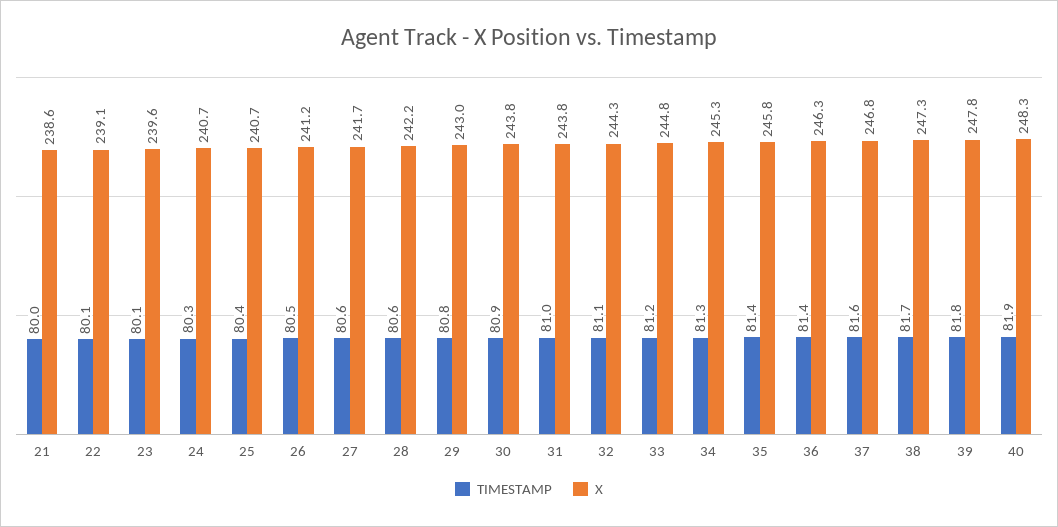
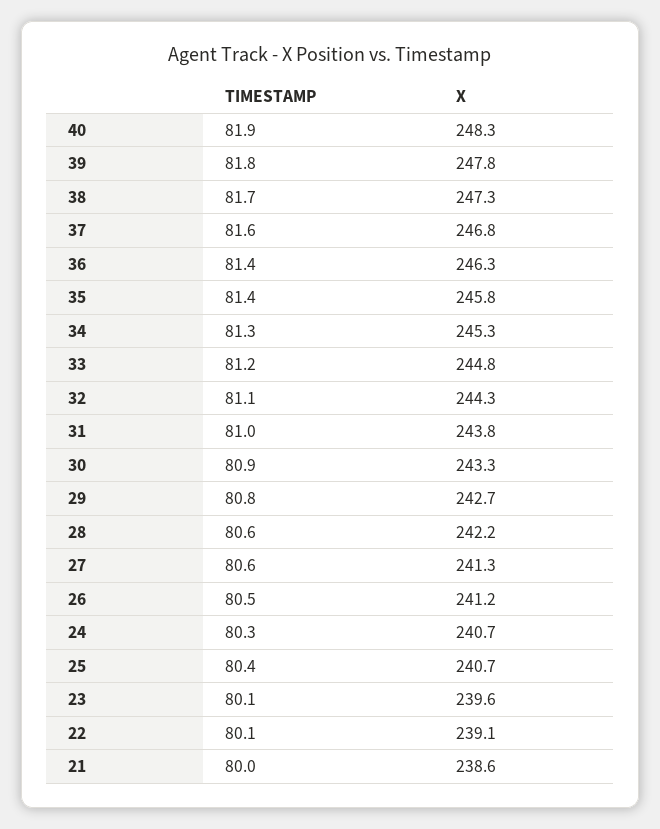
  {
    "TIMESTAMP": {
      "21": 80,
      "22": 80.1,
      "23": 80.1,
      "24": 80.3,
      "25": 80.4,
      "26": 80.5,
      "27": 80.6,
      "28": 80.6,
      "29": 80.8,
      "30": 80.9,
      "31": 81,
      "32": 81.1,
      "33": 81.2,
      "34": 81.3,
      "35": 81.4,
      "36": 81.4,
      "37": 81.6,
      "38": 81.7,
      "39": 81.8,
      "40": 81.9
    },
    "X": {
      "21": 238.6,
      "22": 239.1,
      "23": 239.6,
      "24": 240.7,
      "25": 240.7,
      "26": 241.2,
-     "27": 241.7,
+     "27": 241.3,
      "28": 242.2,
-     "29": 243,
+     "29": 242.7,
-     "30": 243.8,
+     "30": 243.3,
      "31": 243.8,
      "32": 244.3,
      "33": 244.8,
      "34": 245.3,
      "35": 245.8,
      "36": 246.3,
      "37": 246.8,
      "38": 247.3,
      "39": 247.8,
      "40": 248.3
    }
  }

